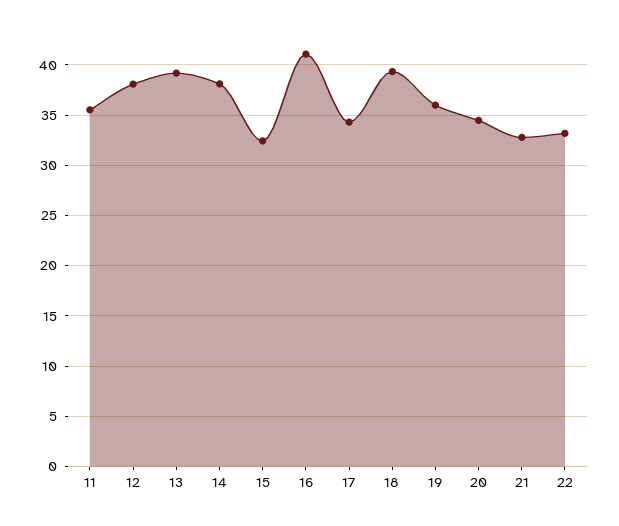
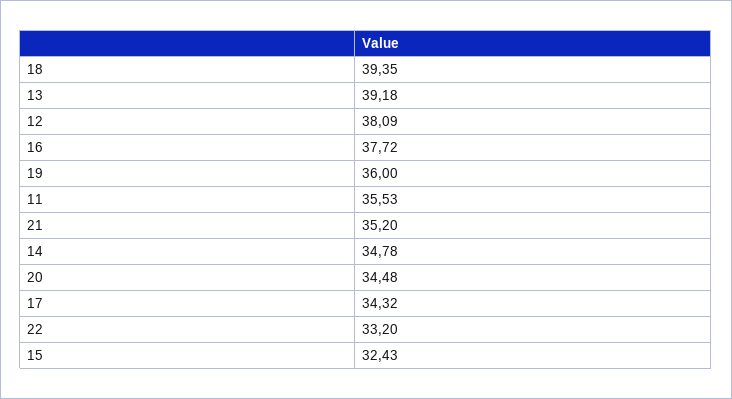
  {
    "11": 35.53,
    "12": 38.09,
    "13": 39.18,
-   "14": 38,
+   "14": 34.78,
    "15": 32.43,
-   "16": 41,
+   "16": 37.72,
    "17": 34.32,
    "18": 39.35,
    "19": 36,
    "20": 34.48,
-   "21": 33,
+   "21": 35.2,
    "22": 33.2
  }

